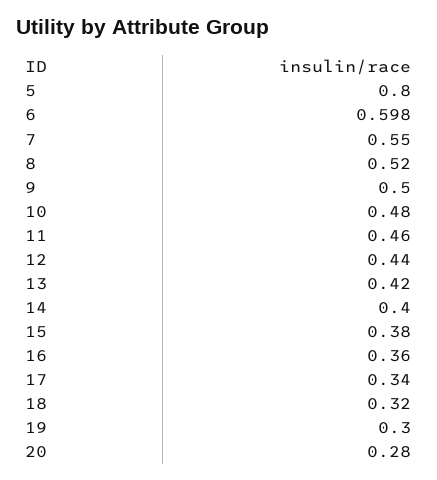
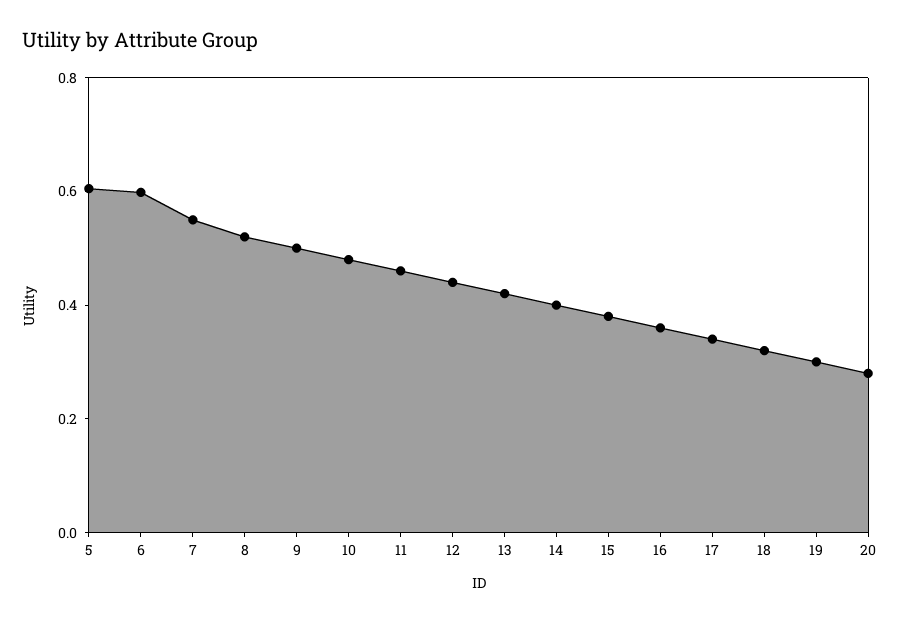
  {
-   "5": 0.8,
+   "5": 0.6,
    "6": 0.598,
    "7": 0.55,
    "8": 0.52,
    "9": 0.5,
    "10": 0.48,
    "11": 0.46,
    "12": 0.44,
    "13": 0.42,
    "14": 0.4,
    "15": 0.38,
    "16": 0.36,
    "17": 0.34,
    "18": 0.32,
    "19": 0.3,
    "20": 0.28
  }

